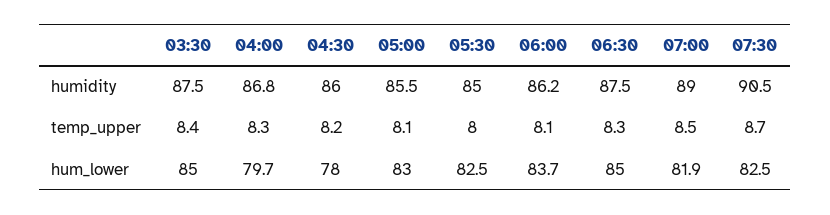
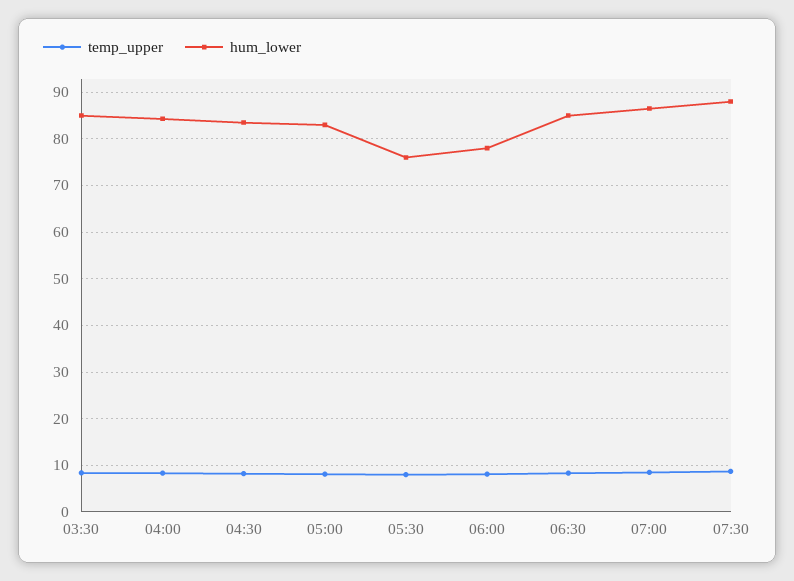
  {
-   "humidity": {
-     "03:30": 87.5,
-     "04:00": 86.8,
-     "04:30": 86,
-     "05:00": 85.5,
-     "05:30": 85,
-     "06:00": 86.2,
-     "06:30": 87.5,
-     "07:00": 89,
-     "07:30": 90.5
-   },
    "temp_upper": {
      "03:30": 8.4,
      "04:00": 8.3,
      "04:30": 8.2,
      "05:00": 8.1,
      "05:30": 8,
      "06:00": 8.1,
      "06:30": 8.3,
      "07:00": 8.5,
      "07:30": 8.7
    },
    "hum_lower": {
      "03:30": 85,
-     "04:00": 79.7,
+     "04:00": 84,
-     "04:30": 78,
+     "04:30": 84,
      "05:00": 83,
-     "05:30": 82.5,
+     "05:30": 76,
-     "06:00": 83.7,
+     "06:00": 78,
      "06:30": 85,
-     "07:00": 81.9,
+     "07:00": 86,
-     "07:30": 82.5
+     "07:30": 88
    }
  }

